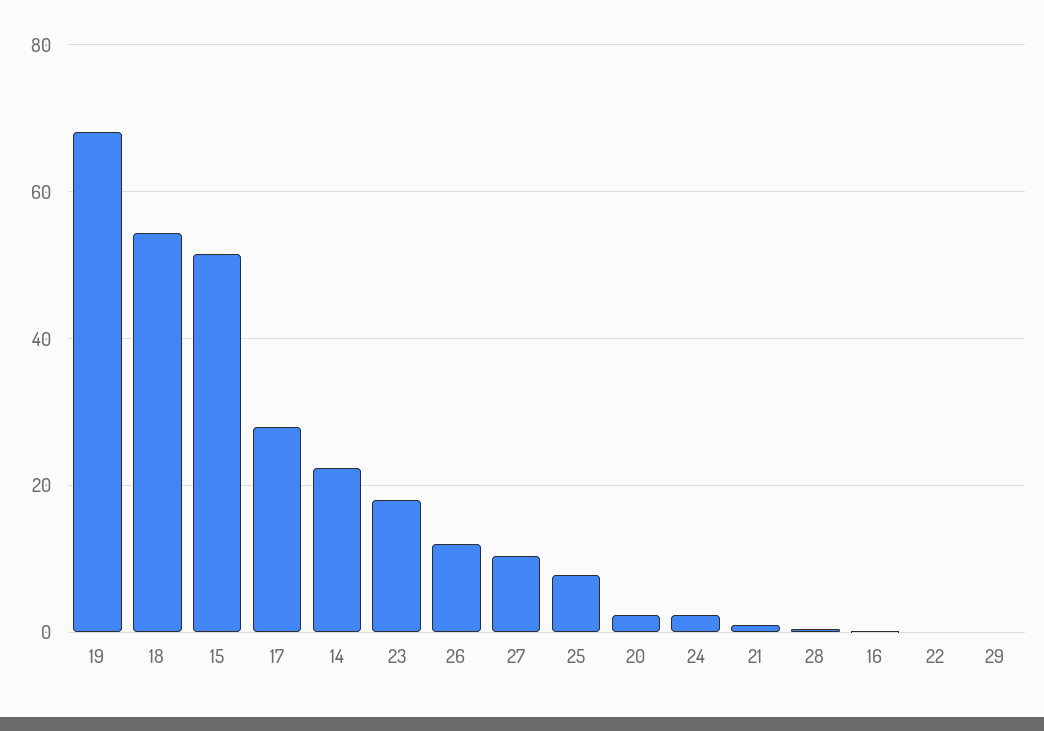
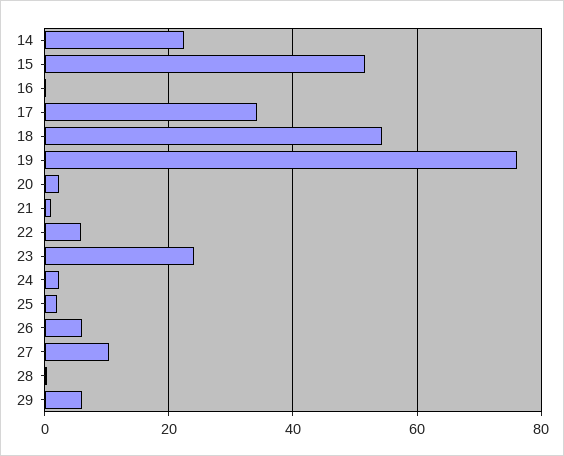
  {
-   "19": 68,
+   "19": 76,
    "18": 54,
    "15": 52,
-   "17": 28,
+   "17": 34,
    "14": 22,
-   "23": 18,
+   "23": 24,
-   "26": 12,
+   "26": 6,
    "27": 10,
-   "25": 8,
+   "25": 2,
    "20": 2,
    "24": 2,
    "21": 2,
    "28": 0,
    "16": 0,
-   "22": 0,
+   "22": 6,
-   "29": 0
+   "29": 6
  }

